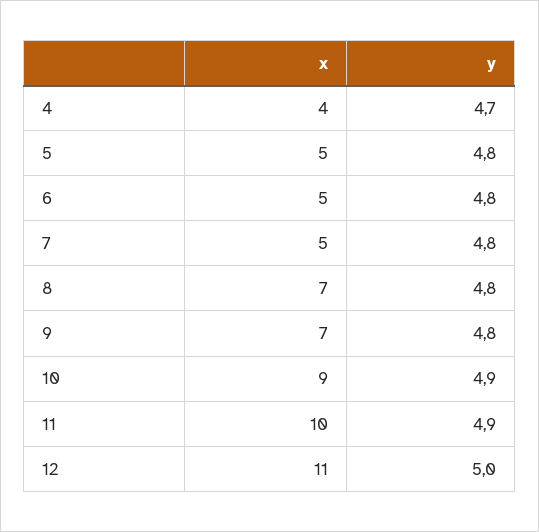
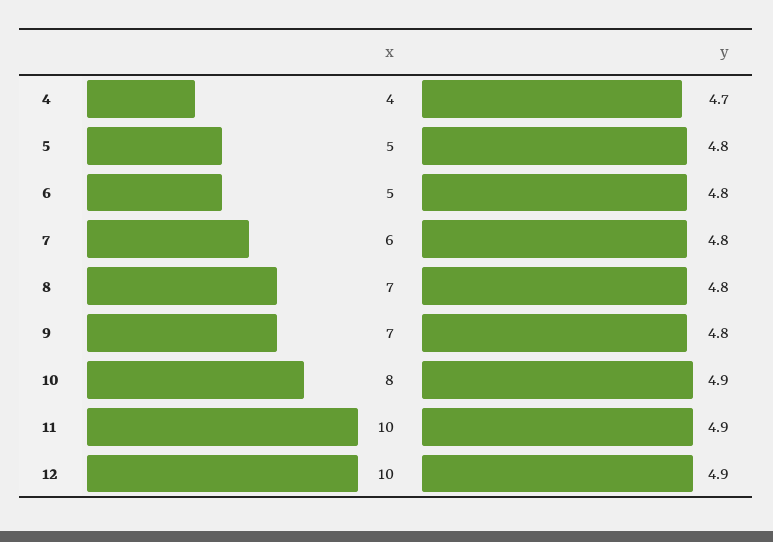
  {
    "x": {
      "4": 4,
      "5": 5,
      "6": 5,
-     "7": 5,
+     "7": 6,
      "8": 7,
      "9": 7,
-     "10": 9,
+     "10": 8,
      "11": 10,
-     "12": 11
+     "12": 10
    },
    "y": {
      "4": 4.7,
      "5": 4.8,
      "6": 4.8,
      "7": 4.8,
      "8": 4.8,
      "9": 4.8,
      "10": 4.9,
      "11": 4.9,
-     "12": 5
+     "12": 4.9
    }
  }

